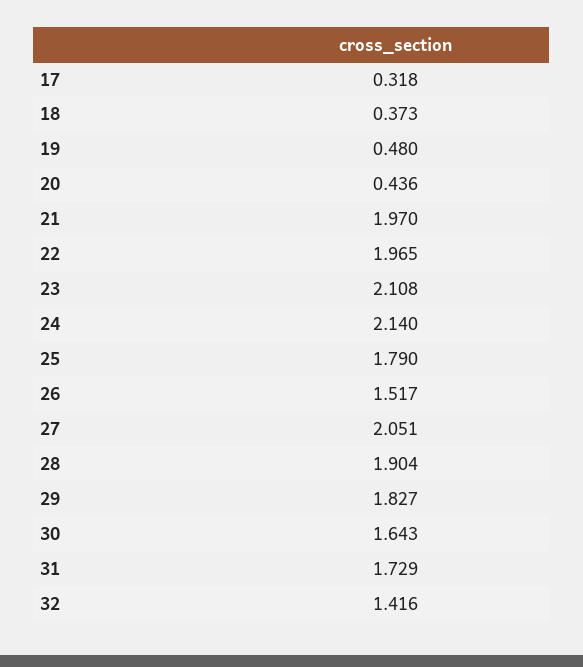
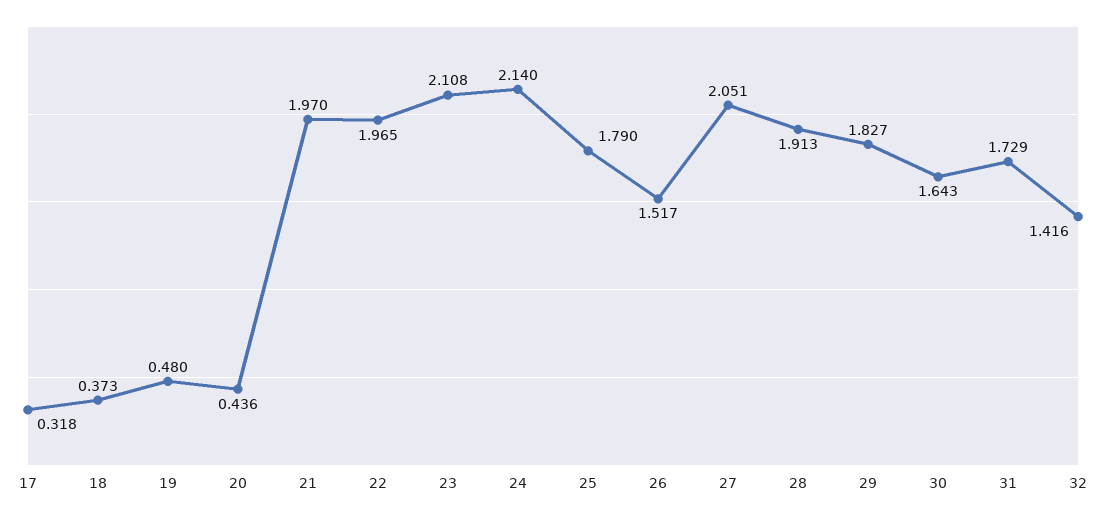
  {
    "17": 0.318,
    "18": 0.373,
    "19": 0.48,
    "20": 0.436,
    "21": 1.97,
    "22": 1.965,
    "23": 2.108,
    "24": 2.14,
    "25": 1.79,
    "26": 1.517,
    "27": 2.051,
-   "28": 1.904,
+   "28": 1.913,
    "29": 1.827,
    "30": 1.643,
    "31": 1.729,
    "32": 1.416
  }

